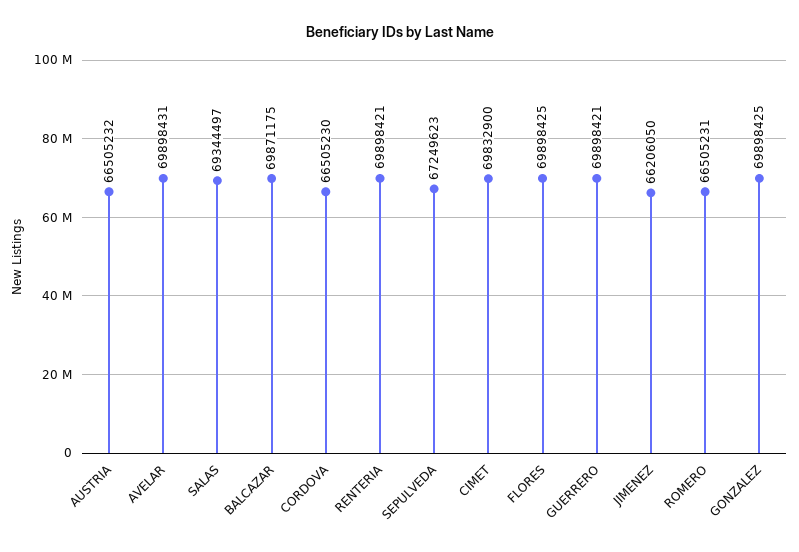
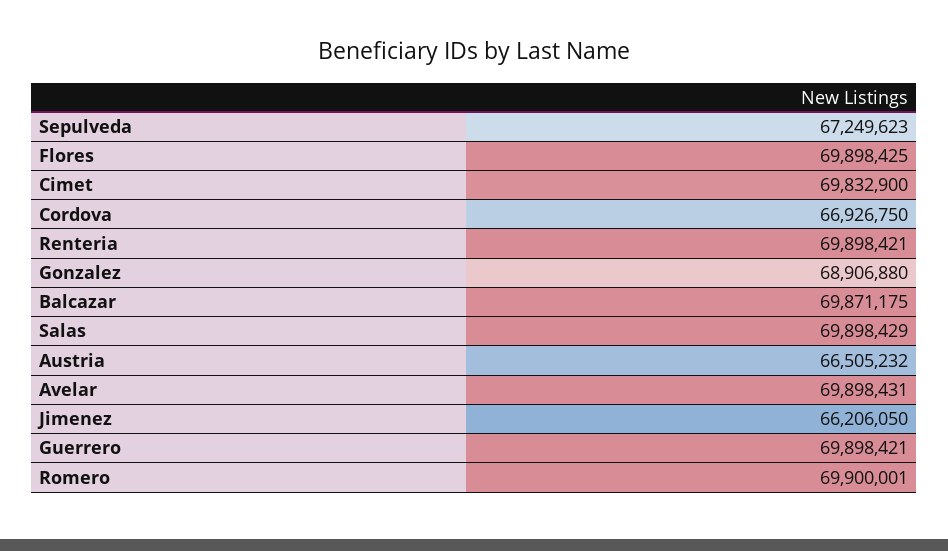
  {
    "AUSTRIA": 66505232,
    "AVELAR": 69898431,
-   "SALAS": 69344497,
+   "SALAS": 69898429,
    "BALCAZAR": 69871175,
-   "CORDOVA": 66505230,
+   "CORDOVA": 66926750,
    "RENTERIA": 69898421,
    "SEPULVEDA": 67249623,
    "CIMET": 69832900,
    "FLORES": 69898425,
    "GUERRERO": 69898421,
    "JIMENEZ": 66206050,
-   "ROMERO": 66505231,
+   "ROMERO": 69900001,
-   "GONZALEZ": 69898425
+   "GONZALEZ": 68906880
  }

